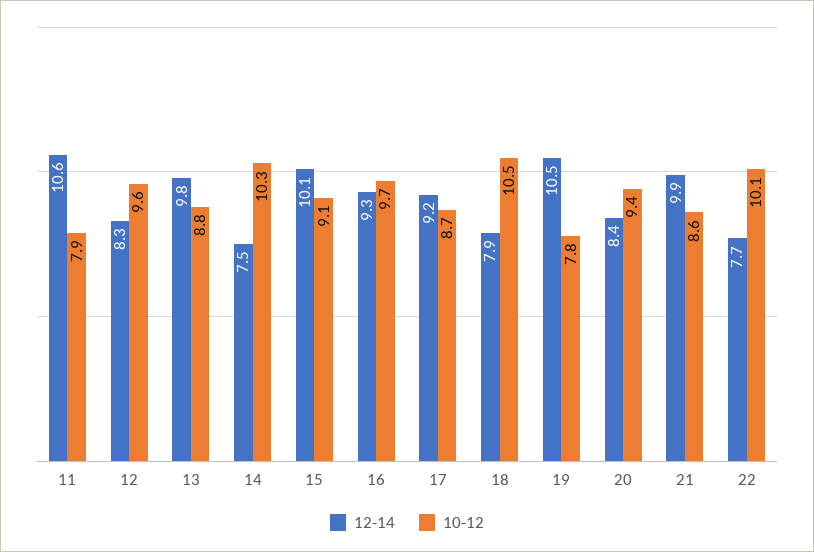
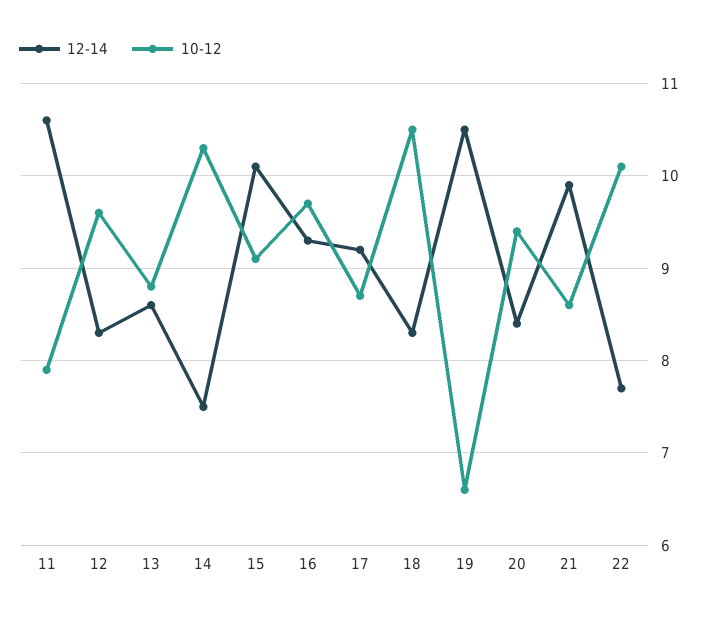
  {
    "12-14": {
      "11": 10.6,
      "12": 8.3,
-     "13": 9.8,
+     "13": 8.6,
      "14": 7.5,
      "15": 10.1,
      "16": 9.3,
      "17": 9.2,
-     "18": 7.9,
+     "18": 8.3,
      "19": 10.5,
      "20": 8.4,
      "21": 9.9,
      "22": 7.7
    },
    "10-12": {
      "11": 7.9,
      "12": 9.6,
      "13": 8.8,
      "14": 10.3,
      "15": 9.1,
      "16": 9.7,
      "17": 8.7,
      "18": 10.5,
-     "19": 7.8,
+     "19": 6.6,
      "20": 9.4,
      "21": 8.6,
      "22": 10.1
    }
  }

